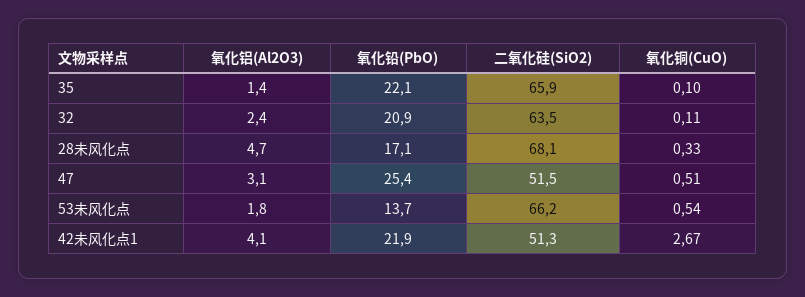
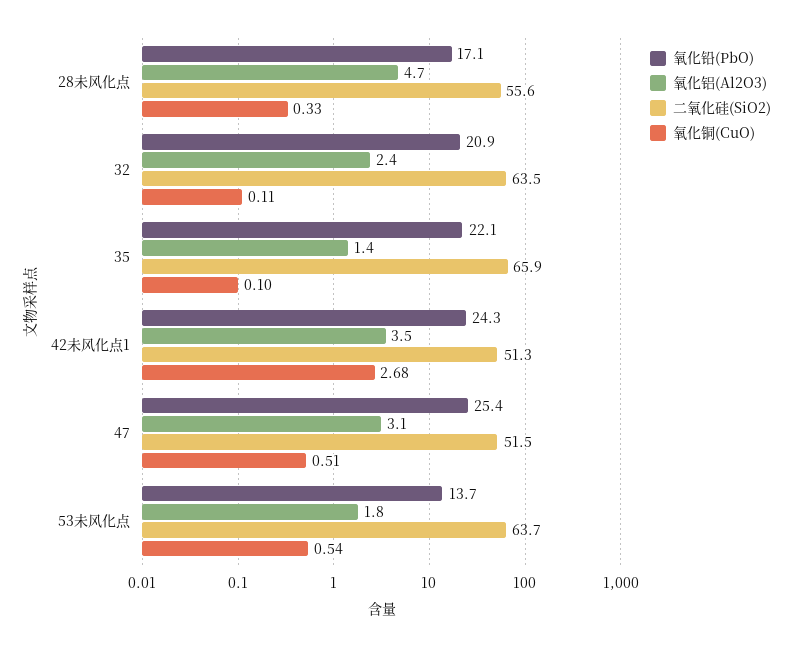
  {
    "氧化铝(Al2O3)": {
      "35": 1.4,
      "32": 2.4,
      "28未风化点": 4.7,
      "47": 3.1,
      "53未风化点": 1.8,
-     "42未风化点1": 4.1
+     "42未风化点1": 3.5
    },
    "氧化铅(PbO)": {
      "35": 22.1,
      "32": 20.9,
      "28未风化点": 17.1,
      "47": 25.4,
      "53未风化点": 13.7,
-     "42未风化点1": 21.9
+     "42未风化点1": 24.3
    },
    "二氧化硅(SiO2)": {
      "35": 65.9,
      "32": 63.5,
-     "28未风化点": 68.1,
+     "28未风化点": 55.6,
      "47": 51.5,
-     "53未风化点": 66.2,
+     "53未风化点": 63.7,
      "42未风化点1": 51.3
    },
    "氧化铜(CuO)": {
      "35": 0.1,
      "32": 0.11,
      "28未风化点": 0.33,
      "47": 0.51,
      "53未风化点": 0.54,
-     "42未风化点1": 2.67
+     "42未风化点1": 2.68
    }
  }

